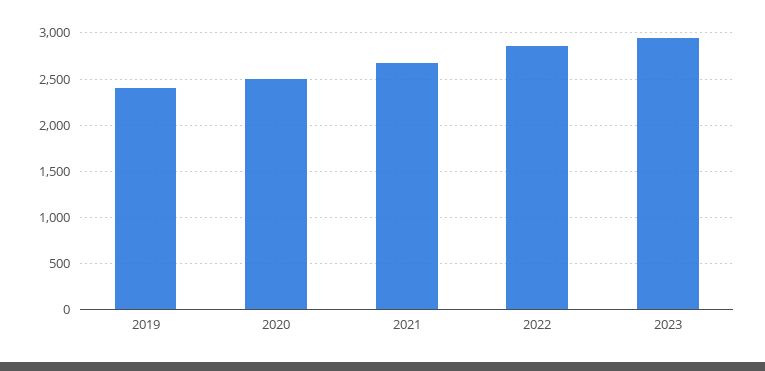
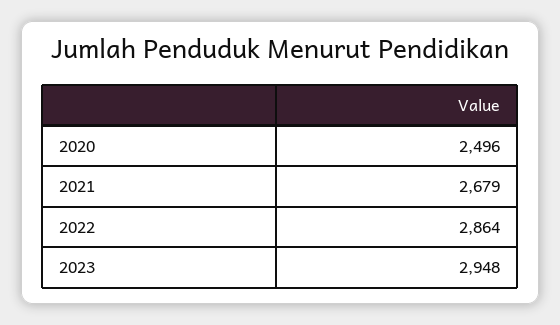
  {
-   "2019": 2400,
    "2020": 2496,
    "2021": 2679,
    "2022": 2864,
    "2023": 2948
  }

